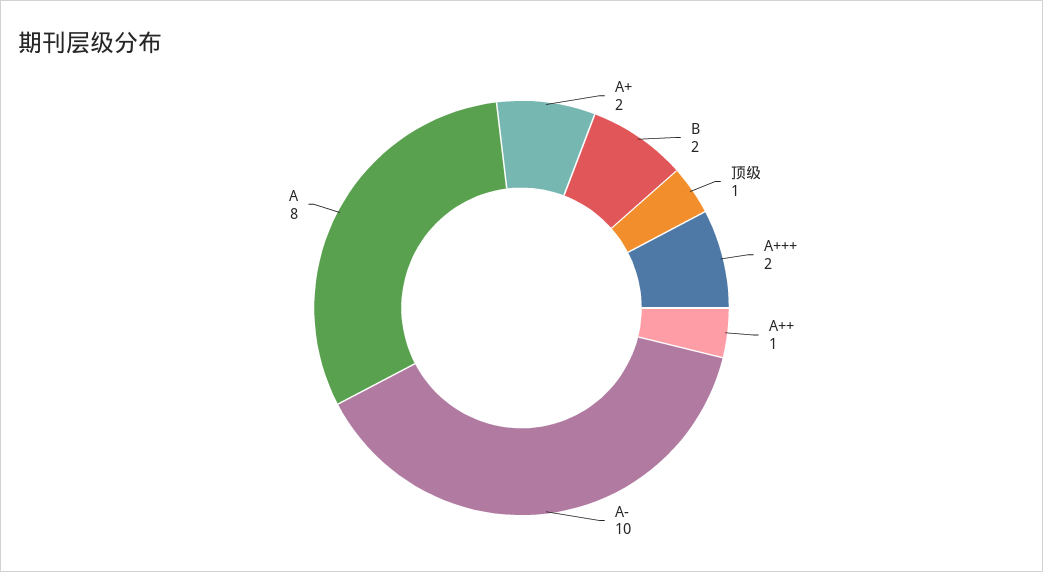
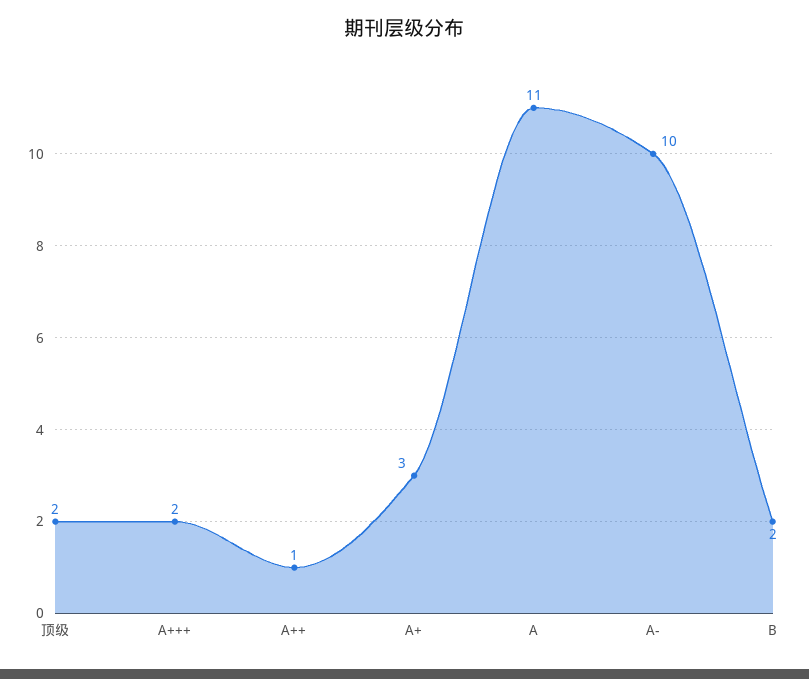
  {
-   "A+": 2,
+   "A+": 3,
    "B": 2,
-   "顶级": 1,
+   "顶级": 2,
    "A+++": 2,
    "A++": 1,
    "A-": 10,
-   "A": 8
+   "A": 11
  }

